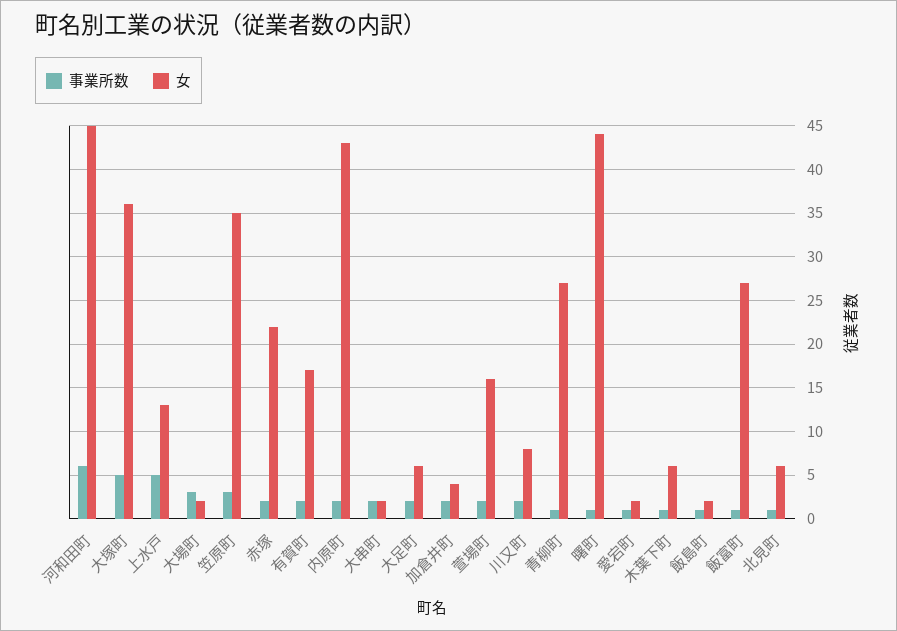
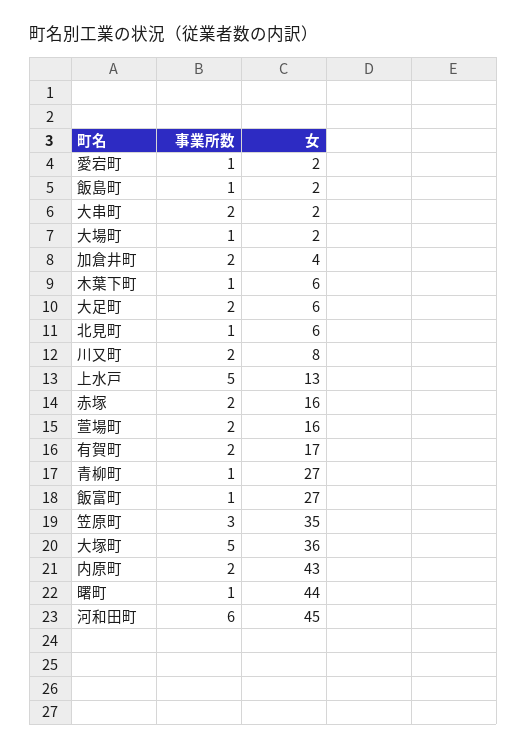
  {
    "事業所数": {
      "河和田町": 6,
      "大塚町": 5,
      "上水戸": 5,
-     "大場町": 3,
+     "大場町": 1,
      "笠原町": 3,
      "赤塚": 2,
      "有賀町": 2,
      "内原町": 2,
      "大串町": 2,
      "大足町": 2,
      "加倉井町": 2,
      "萱場町": 2,
      "川又町": 2,
      "青柳町": 1,
      "曙町": 1,
      "愛宕町": 1,
      "木葉下町": 1,
      "飯島町": 1,
      "飯富町": 1,
      "北見町": 1
    },
    "女": {
      "河和田町": 45,
      "大塚町": 36,
      "上水戸": 13,
      "大場町": 2,
      "笠原町": 35,
-     "赤塚": 22,
+     "赤塚": 16,
      "有賀町": 17,
      "内原町": 43,
      "大串町": 2,
      "大足町": 6,
      "加倉井町": 4,
      "萱場町": 16,
      "川又町": 8,
      "青柳町": 27,
      "曙町": 44,
      "愛宕町": 2,
      "木葉下町": 6,
      "飯島町": 2,
      "飯富町": 27,
      "北見町": 6
    }
  }

